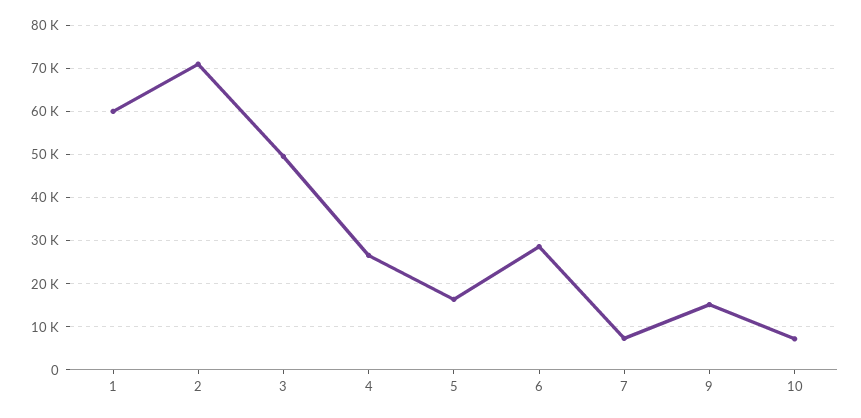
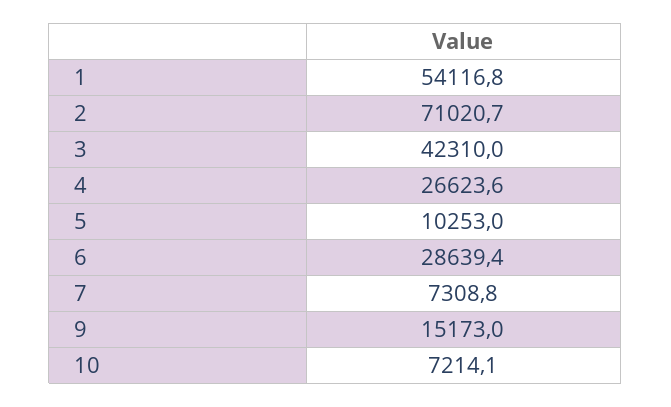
  {
-   "1": 60000,
+   "1": 54116.8,
    "2": 71020.7,
-   "3": 50000,
+   "3": 42310,
    "4": 26623.6,
-   "5": 16000,
+   "5": 10253,
    "6": 28639.4,
    "7": 7308.8,
    "9": 15173,
    "10": 7214.1
  }

